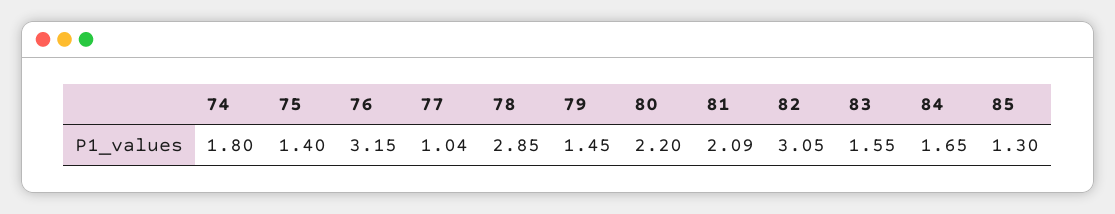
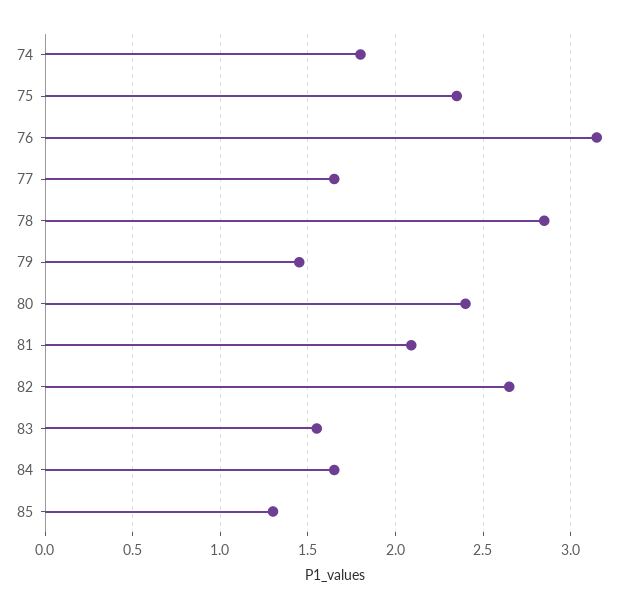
  {
    "74": 1.8,
-   "75": 1.4,
+   "75": 2.35,
    "76": 3.15,
-   "77": 1.04,
+   "77": 1.65,
    "78": 2.85,
    "79": 1.45,
-   "80": 2.2,
+   "80": 2.4,
    "81": 2.09,
-   "82": 3.05,
+   "82": 2.65,
    "83": 1.55,
    "84": 1.65,
    "85": 1.3
  }

